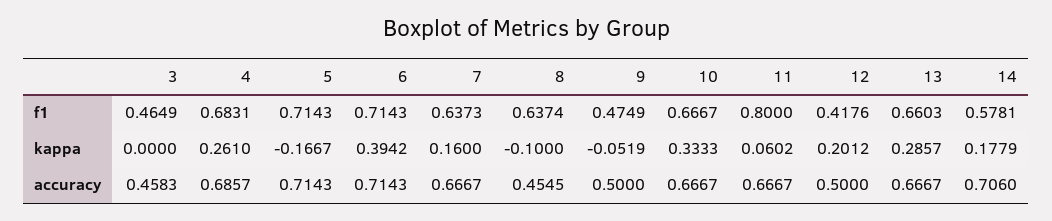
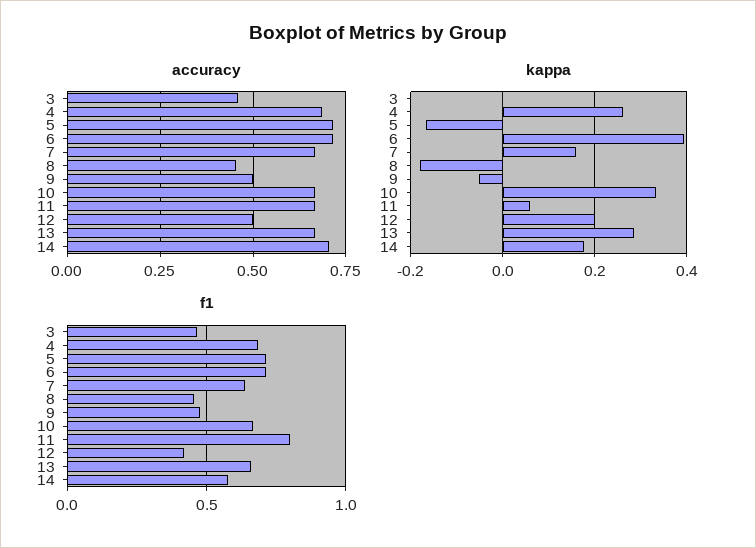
  {
    "f1": {
      "3": 0.4649,
      "4": 0.6831,
      "5": 0.7143,
      "6": 0.7143,
      "7": 0.6373,
-     "8": 0.6374,
+     "8": 0.45,
      "9": 0.4749,
      "10": 0.6667,
      "11": 0.8,
      "12": 0.4176,
      "13": 0.6603,
      "14": 0.5781
    },
    "kappa": {
      "3": 0,
      "4": 0.261,
      "5": -0.1667,
      "6": 0.3942,
      "7": 0.16,
-     "8": -0.1,
+     "8": -0.18,
      "9": -0.0519,
      "10": 0.3333,
      "11": 0.0602,
      "12": 0.2012,
      "13": 0.2857,
      "14": 0.1779
    },
    "accuracy": {
      "3": 0.4583,
      "4": 0.6857,
      "5": 0.7143,
      "6": 0.7143,
      "7": 0.6667,
      "8": 0.4545,
      "9": 0.5,
      "10": 0.6667,
      "11": 0.6667,
      "12": 0.5,
      "13": 0.6667,
      "14": 0.706
    }
  }

